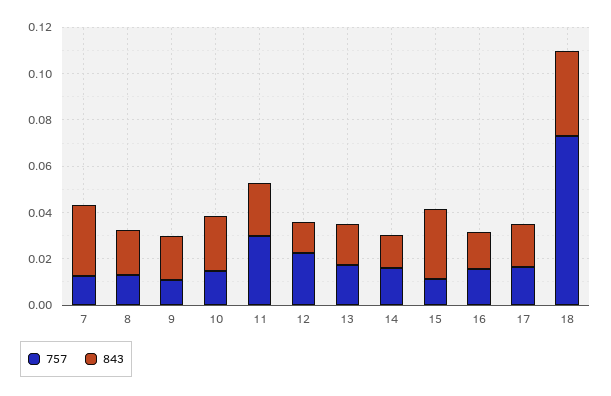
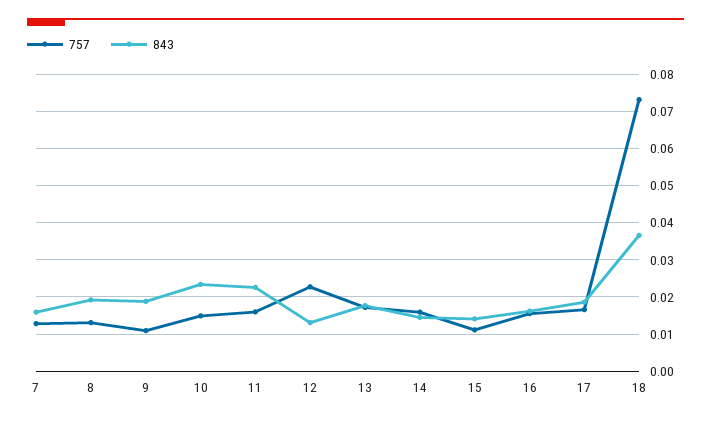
  {
    "757": {
      "7": 0.012,
      "8": 0.014,
      "9": 0.01,
      "10": 0.014,
-     "11": 0.03,
+     "11": 0.016,
      "12": 0.022,
      "13": 0.018,
      "14": 0.016,
      "15": 0.012,
      "16": 0.016,
      "17": 0.016,
      "18": 0.074
    },
    "843": {
-     "7": 0.03,
+     "7": 0.016,
      "8": 0.02,
      "9": 0.018,
      "10": 0.024,
      "11": 0.022,
      "12": 0.014,
      "13": 0.018,
      "14": 0.014,
-     "15": 0.03,
+     "15": 0.014,
      "16": 0.016,
      "17": 0.018,
      "18": 0.036
    }
  }

